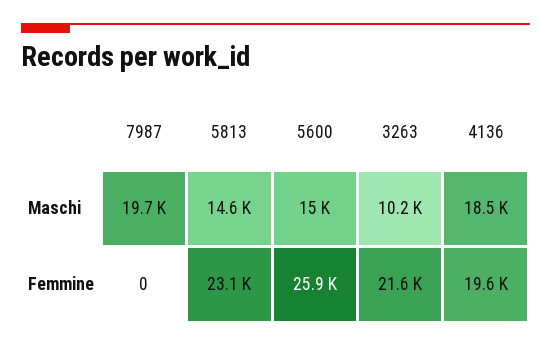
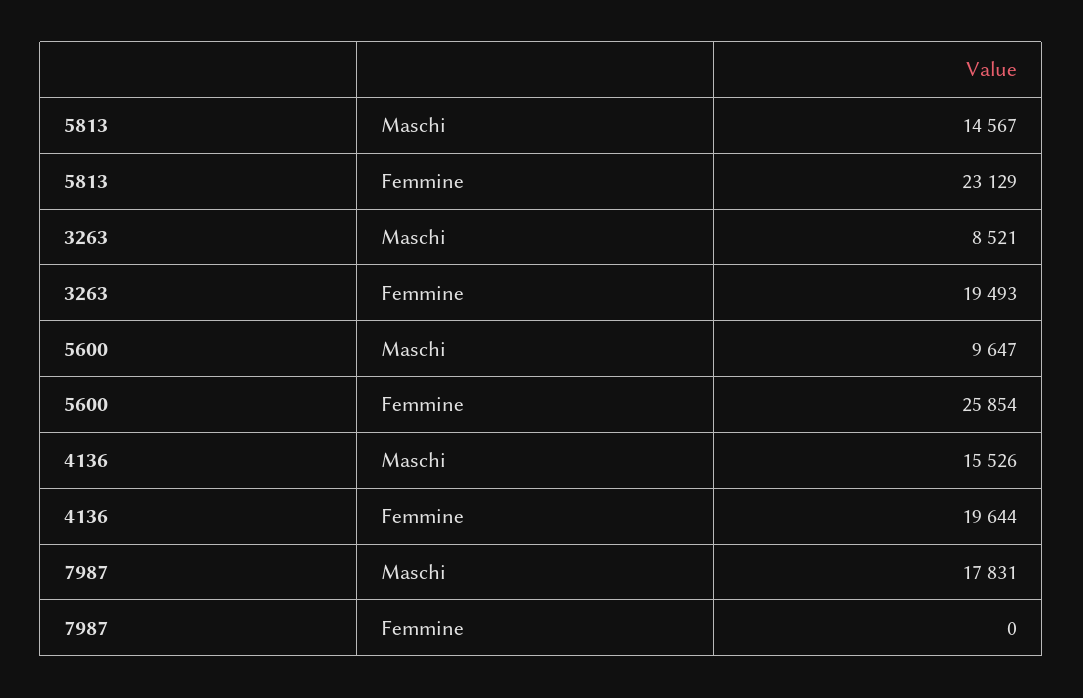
  {
    "7987": {
-     "Maschi": 19700,
+     "Maschi": 17831,
      "Femmine": 0
    },
    "5813": {
      "Maschi": 14567,
      "Femmine": 23129
    },
    "5600": {
-     "Maschi": 15000,
+     "Maschi": 9647,
      "Femmine": 25854
    },
    "3263": {
-     "Maschi": 10200,
+     "Maschi": 8521,
-     "Femmine": 21600
+     "Femmine": 19493
    },
    "4136": {
-     "Maschi": 18500,
+     "Maschi": 15526,
      "Femmine": 19644
    }
  }

